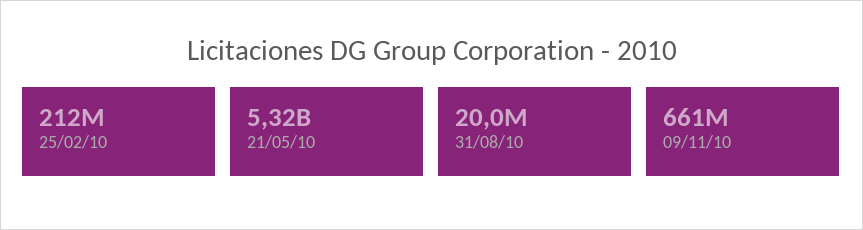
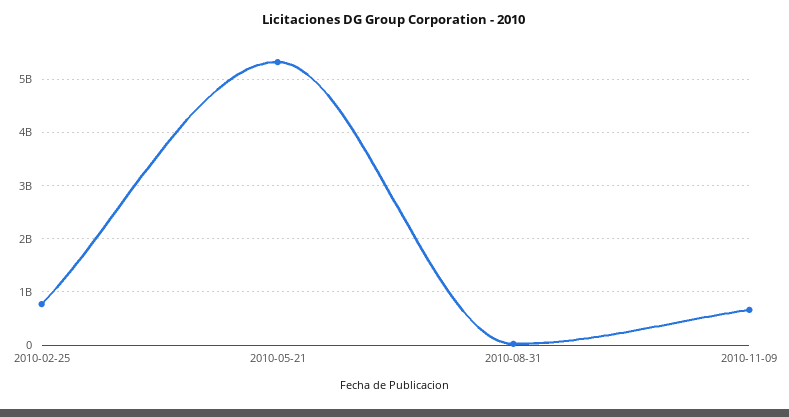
  {
-   "25/02/10": 212000000,
+   "25/02/10": 800000000,
    "21/05/10": 5320000000,
    "31/08/10": 20000000,
    "09/11/10": 661000000
  }

